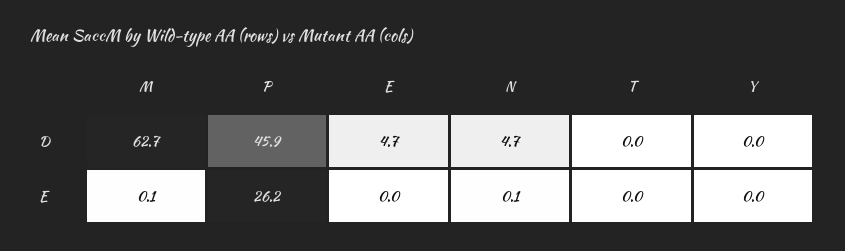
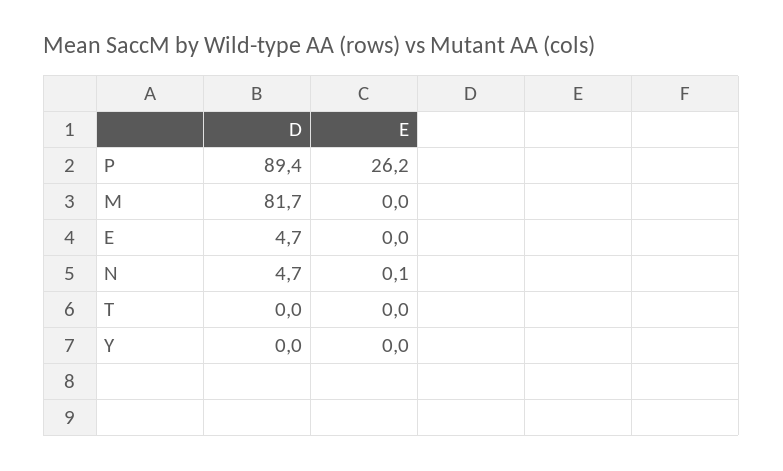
  {
    "M": {
-     "D": 62.7,
+     "D": 81.7,
-     "E": 0.1
+     "E": 0
    },
    "P": {
-     "D": 45.9,
+     "D": 89.4,
      "E": 26.2
    },
    "E": {
      "D": 4.7,
      "E": 0
    },
    "N": {
      "D": 4.7,
      "E": 0.1
    },
    "T": {
      "D": 0,
      "E": 0
    },
    "Y": {
      "D": 0,
      "E": 0
    }
  }

